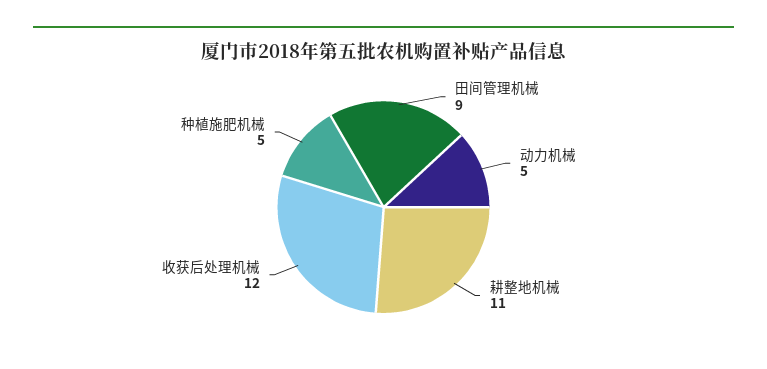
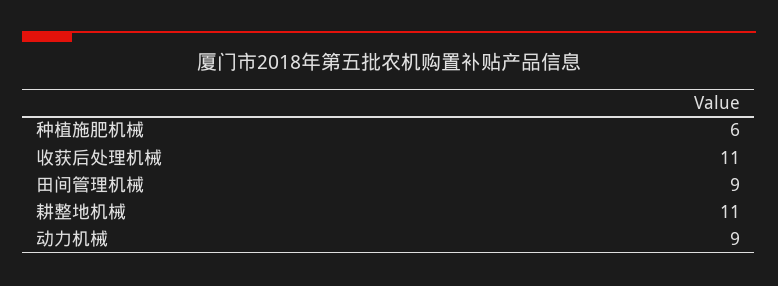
  {
    "田间管理机械": 9,
-   "动力机械": 5,
+   "动力机械": 9,
    "耕整地机械": 11,
-   "收获后处理机械": 12,
+   "收获后处理机械": 11,
-   "种植施肥机械": 5
+   "种植施肥机械": 6
  }

